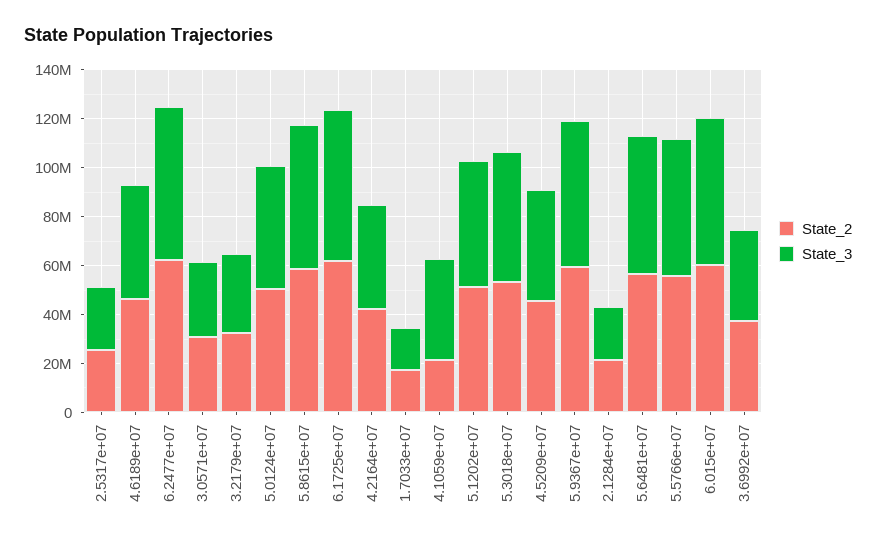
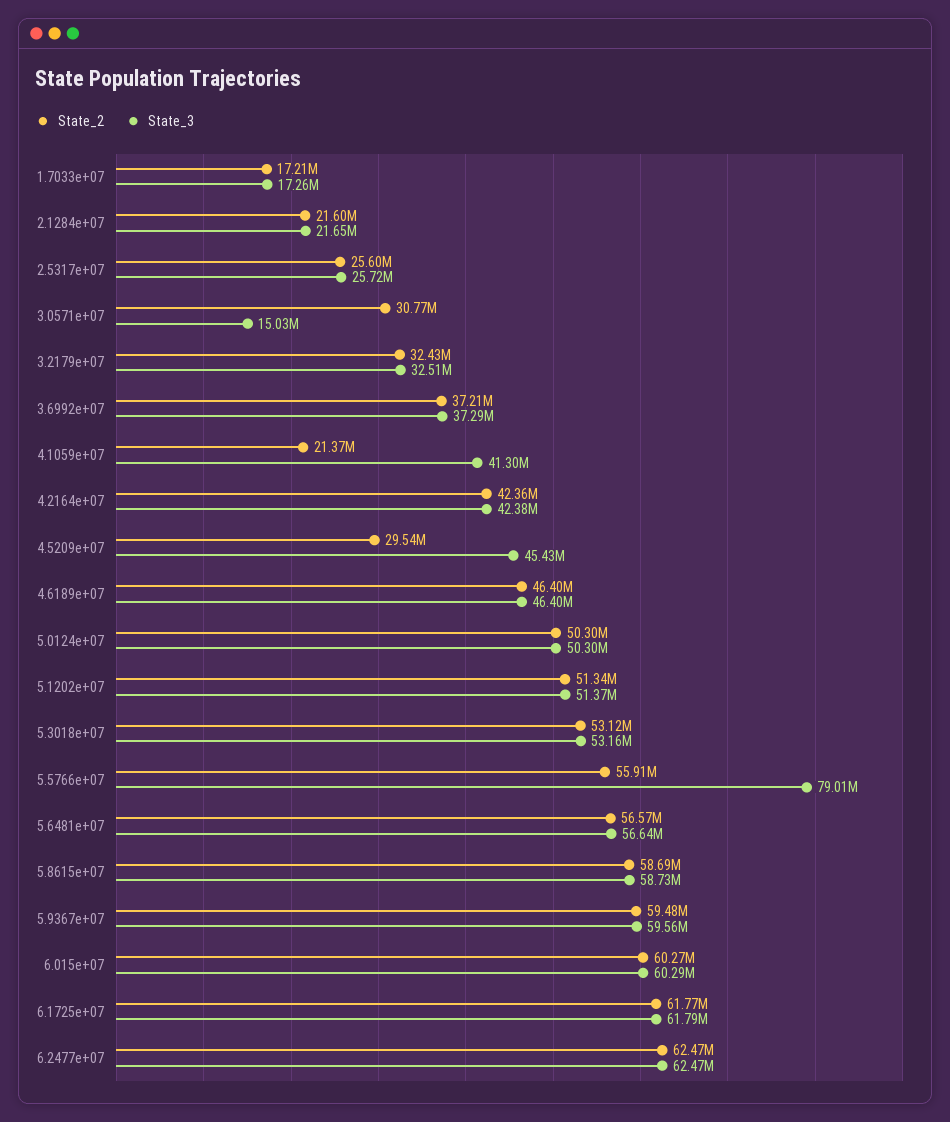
  {
    "State_2": {
      "2.5317e+07": 25600000,
      "4.6189e+07": 46400000,
      "6.2477e+07": 62470000,
      "3.0571e+07": 30770000,
      "3.2179e+07": 32430000,
      "5.0124e+07": 50300000,
      "5.8615e+07": 58690000,
      "6.1725e+07": 61770000,
      "4.2164e+07": 42360000,
      "1.7033e+07": 17210000,
      "4.1059e+07": 21370000,
      "5.1202e+07": 51340000,
      "5.3018e+07": 53120000,
-     "4.5209e+07": 45000000,
+     "4.5209e+07": 29540000,
      "5.9367e+07": 59480000,
      "2.1284e+07": 21600000,
      "5.6481e+07": 56570000,
      "5.5766e+07": 55910000,
      "6.015e+07": 60270000,
      "3.6992e+07": 37210000
    },
    "State_3": {
      "2.5317e+07": 25720000,
      "4.6189e+07": 46400000,
      "6.2477e+07": 62470000,
-     "3.0571e+07": 30000000,
+     "3.0571e+07": 15030000,
      "3.2179e+07": 32510000,
      "5.0124e+07": 50300000,
      "5.8615e+07": 58730000,
      "6.1725e+07": 61790000,
      "4.2164e+07": 42380000,
      "1.7033e+07": 17260000,
      "4.1059e+07": 41300000,
      "5.1202e+07": 51370000,
      "5.3018e+07": 53160000,
      "4.5209e+07": 45430000,
      "5.9367e+07": 59560000,
      "2.1284e+07": 21650000,
      "5.6481e+07": 56640000,
-     "5.5766e+07": 55000000,
+     "5.5766e+07": 79010000,
      "6.015e+07": 60290000,
      "3.6992e+07": 37290000
    }
  }

